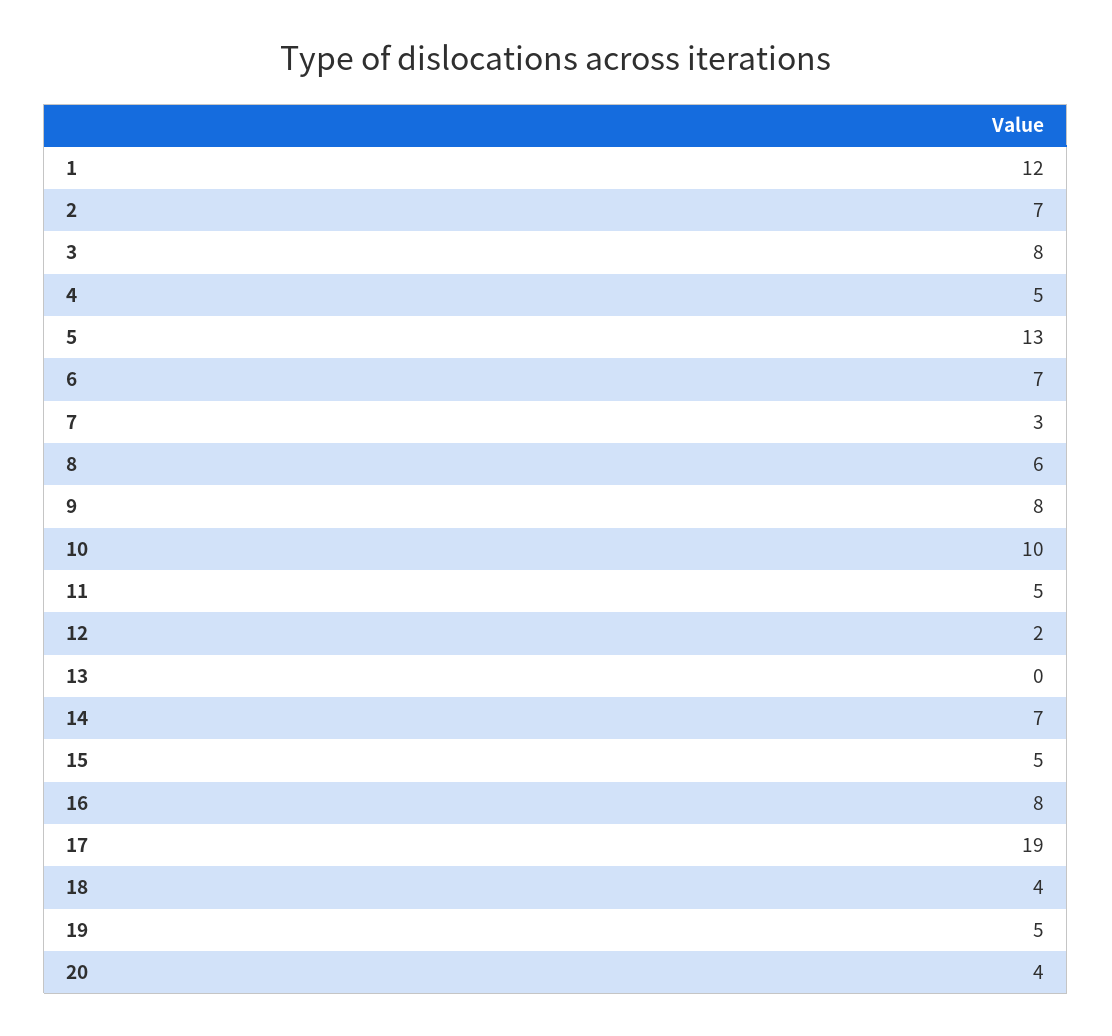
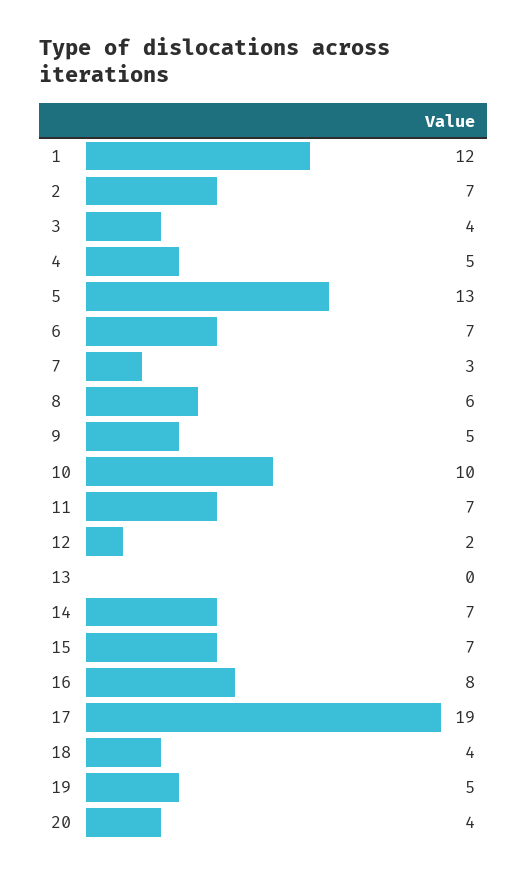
  {
    "1": 12,
    "2": 7,
-   "3": 8,
+   "3": 4,
    "4": 5,
    "5": 13,
    "6": 7,
    "7": 3,
    "8": 6,
-   "9": 8,
+   "9": 5,
    "10": 10,
-   "11": 5,
+   "11": 7,
    "12": 2,
    "13": 0,
    "14": 7,
-   "15": 5,
+   "15": 7,
    "16": 8,
    "17": 19,
    "18": 4,
    "19": 5,
    "20": 4
  }

